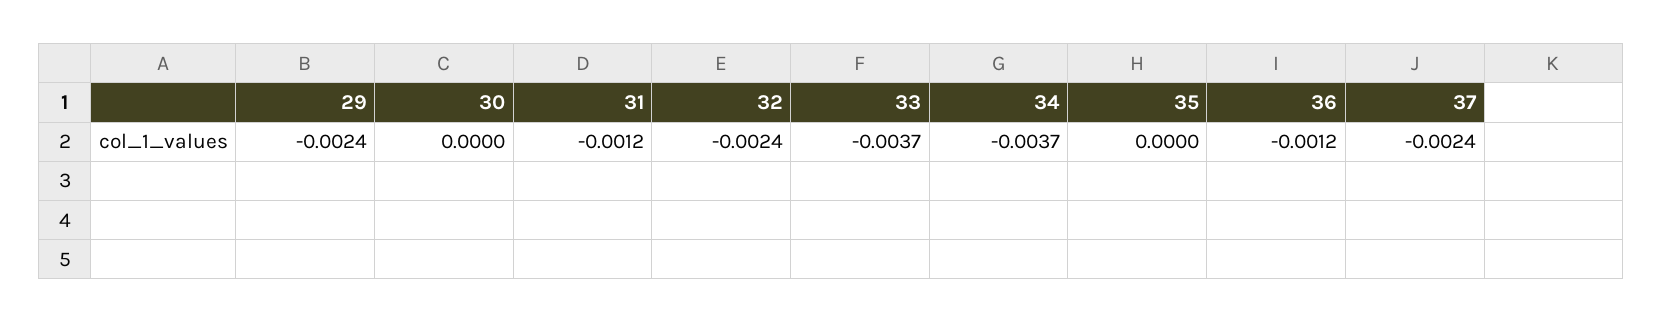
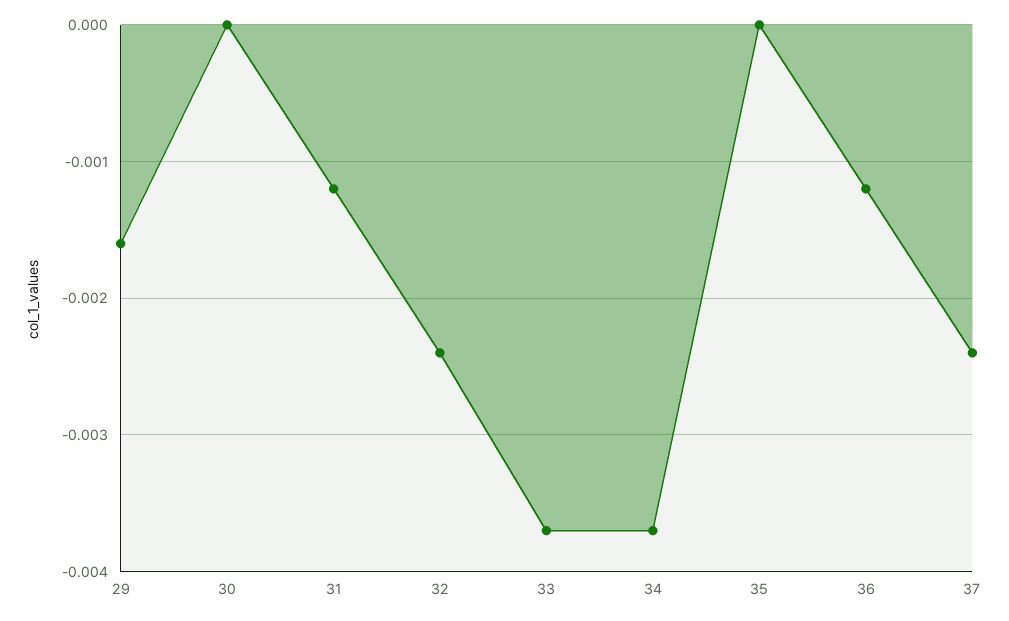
  {
-   "29": -0.0024,
+   "29": -0.0016,
    "30": 0,
    "31": -0.0012,
    "32": -0.0024,
    "33": -0.0037,
    "34": -0.0037,
    "35": 0,
    "36": -0.0012,
    "37": -0.0024
  }

